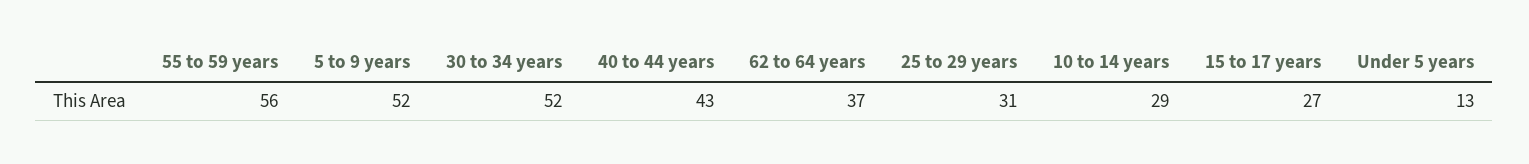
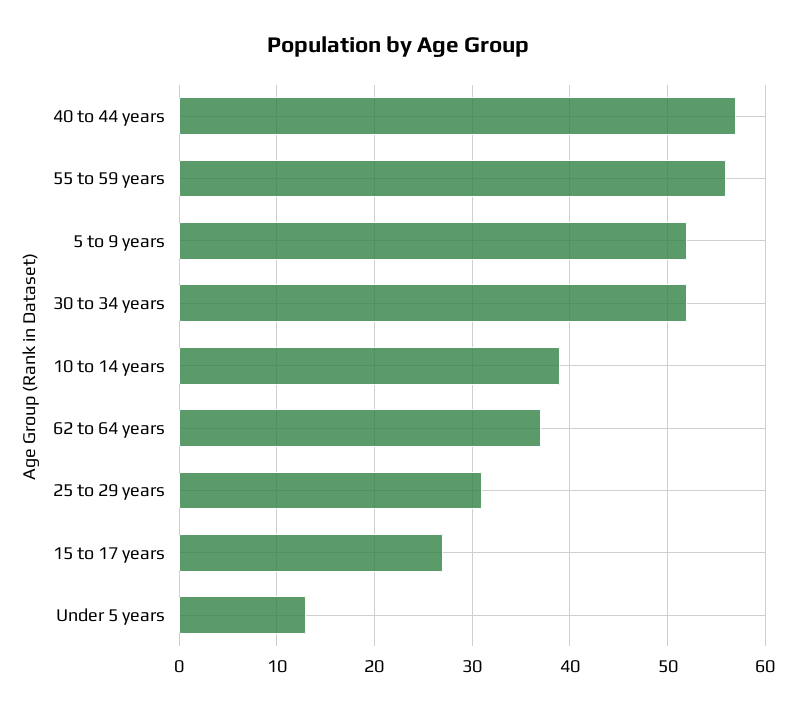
  {
    "55 to 59 years": 56,
    "5 to 9 years": 52,
    "30 to 34 years": 52,
-   "40 to 44 years": 43,
+   "40 to 44 years": 57,
    "62 to 64 years": 37,
    "25 to 29 years": 31,
-   "10 to 14 years": 29,
+   "10 to 14 years": 39,
    "15 to 17 years": 27,
    "Under 5 years": 13
  }

